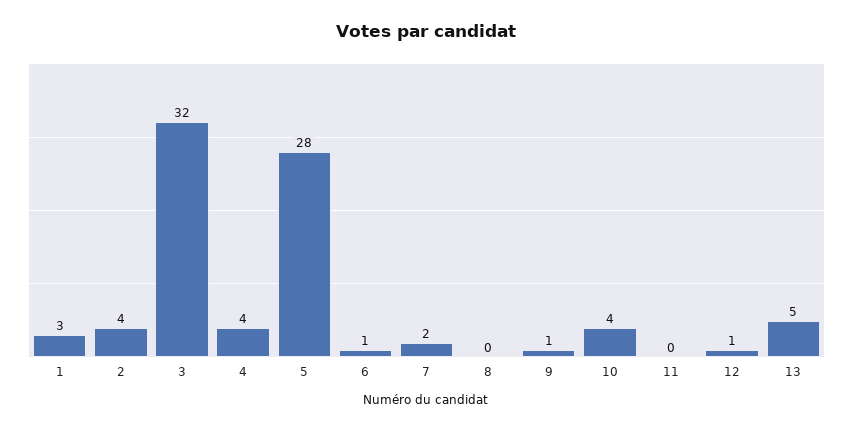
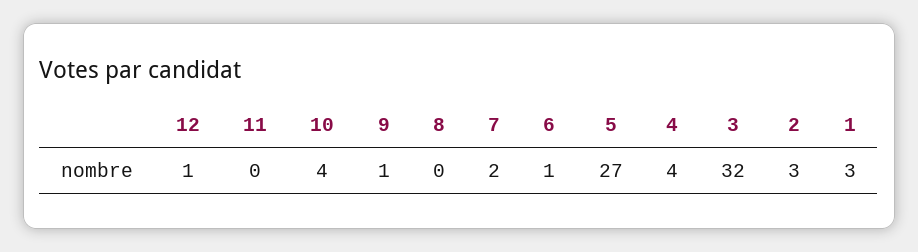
  {
    "1": 3,
-   "2": 4,
+   "2": 3,
    "3": 32,
    "4": 4,
-   "5": 28,
+   "5": 27,
    "6": 1,
    "7": 2,
    "8": 0,
    "9": 1,
    "10": 4,
    "11": 0,
-   "12": 1,
+   "12": 1
-   "13": 5
  }

